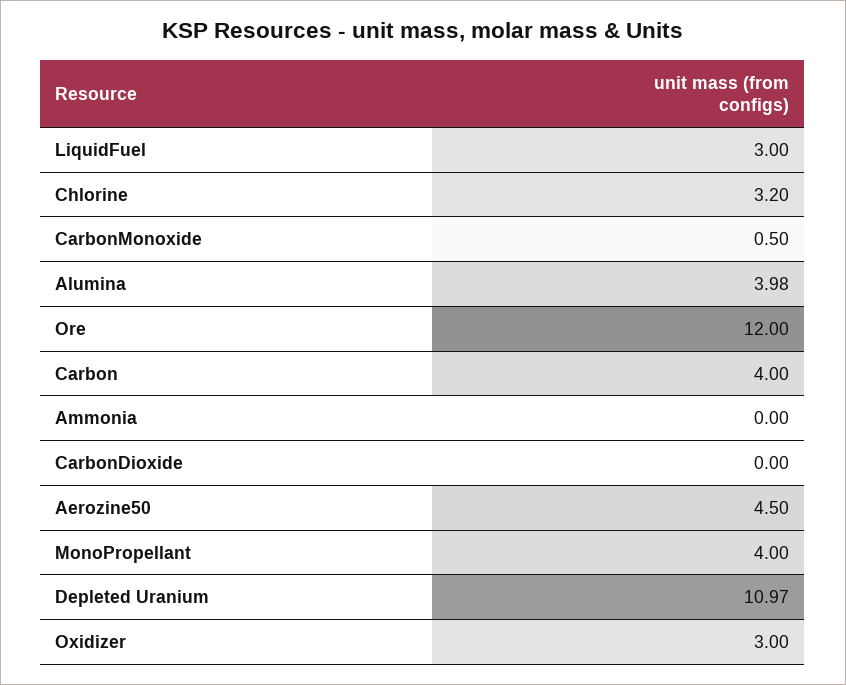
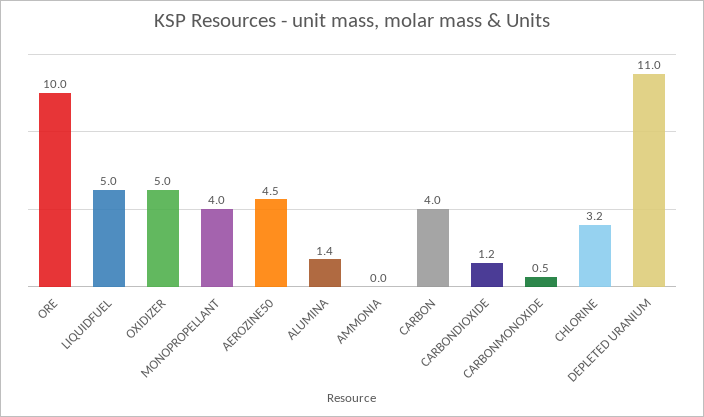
  {
-   "LiquidFuel": 3,
+   "LiquidFuel": 5,
    "Chlorine": 3.2,
    "CarbonMonoxide": 0.5,
-   "Alumina": 3.98,
+   "Alumina": 1.4,
-   "Ore": 12,
+   "Ore": 10,
    "Carbon": 4,
    "Ammonia": 0,
-   "CarbonDioxide": 0,
+   "CarbonDioxide": 1.2,
    "Aerozine50": 4.5,
    "MonoPropellant": 4,
    "Depleted Uranium": 10.97,
-   "Oxidizer": 3
+   "Oxidizer": 5
  }

